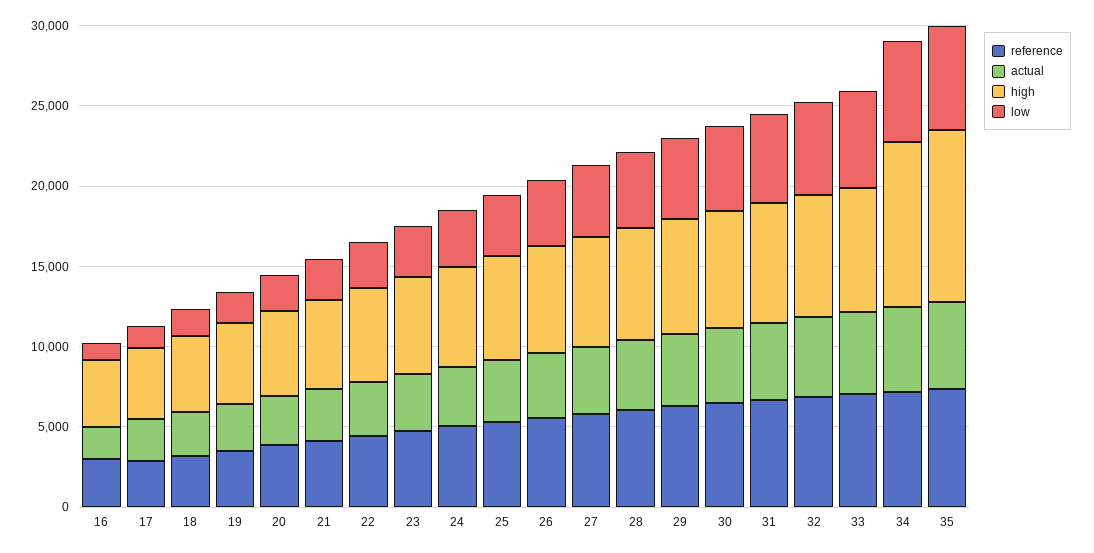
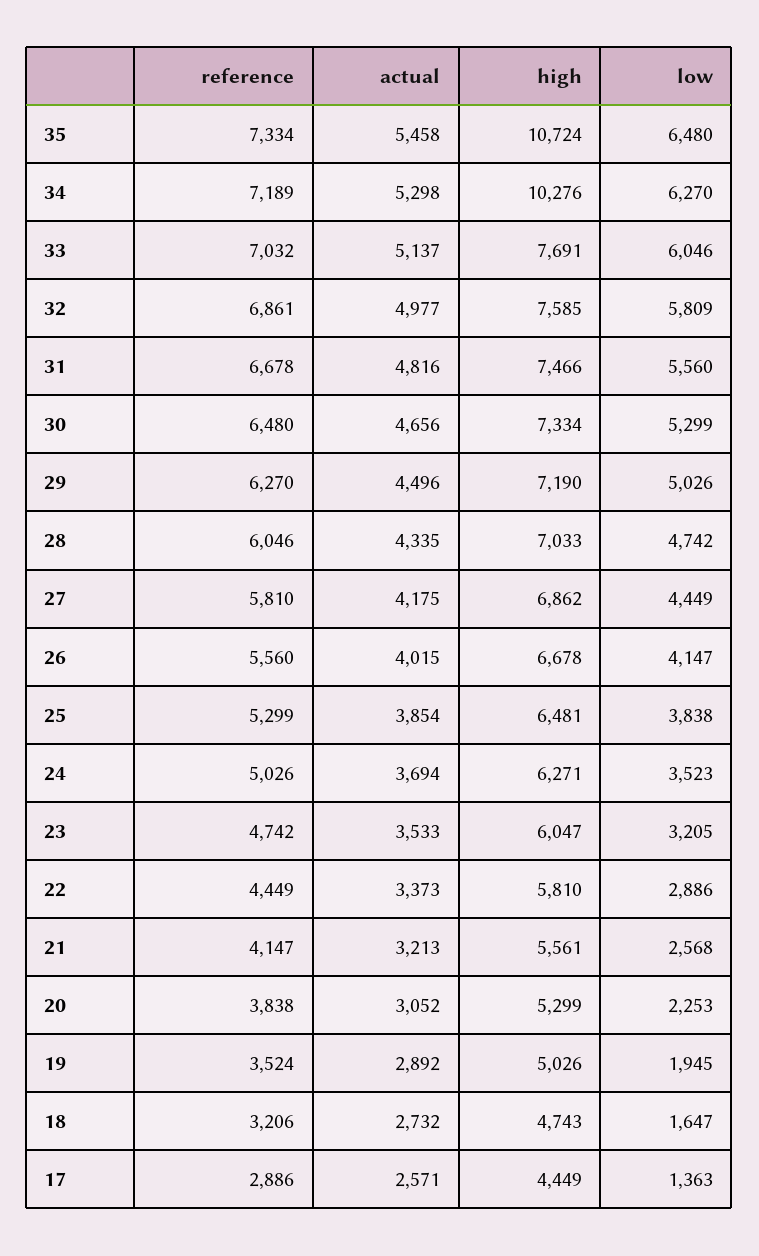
  {
    "reference": {
-     "16": 3000,
      "17": 2886,
      "18": 3206,
      "19": 3524,
      "20": 3838,
      "21": 4147,
      "22": 4449,
      "23": 4742,
      "24": 5026,
      "25": 5299,
      "26": 5560,
      "27": 5810,
      "28": 6046,
      "29": 6270,
      "30": 6480,
      "31": 6678,
      "32": 6861,
      "33": 7032,
      "34": 7189,
      "35": 7334
    },
    "actual": {
-     "16": 2000,
      "17": 2571,
      "18": 2732,
      "19": 2892,
      "20": 3052,
      "21": 3213,
      "22": 3373,
      "23": 3533,
      "24": 3694,
      "25": 3854,
      "26": 4015,
      "27": 4175,
      "28": 4335,
      "29": 4496,
      "30": 4656,
      "31": 4816,
      "32": 4977,
      "33": 5137,
      "34": 5298,
      "35": 5458
    },
    "high": {
-     "16": 4000,
      "17": 4449,
      "18": 4743,
      "19": 5026,
      "20": 5299,
      "21": 5561,
      "22": 5810,
      "23": 6047,
      "24": 6271,
      "25": 6481,
      "26": 6678,
      "27": 6862,
      "28": 7033,
      "29": 7190,
      "30": 7334,
      "31": 7466,
      "32": 7585,
      "33": 7691,
      "34": 10276,
      "35": 10724
    },
    "low": {
-     "16": 1000,
      "17": 1363,
      "18": 1647,
      "19": 1945,
      "20": 2253,
      "21": 2568,
      "22": 2886,
      "23": 3205,
      "24": 3523,
      "25": 3838,
      "26": 4147,
      "27": 4449,
      "28": 4742,
      "29": 5026,
      "30": 5299,
      "31": 5560,
      "32": 5809,
      "33": 6046,
      "34": 6270,
      "35": 6480
    }
  }

